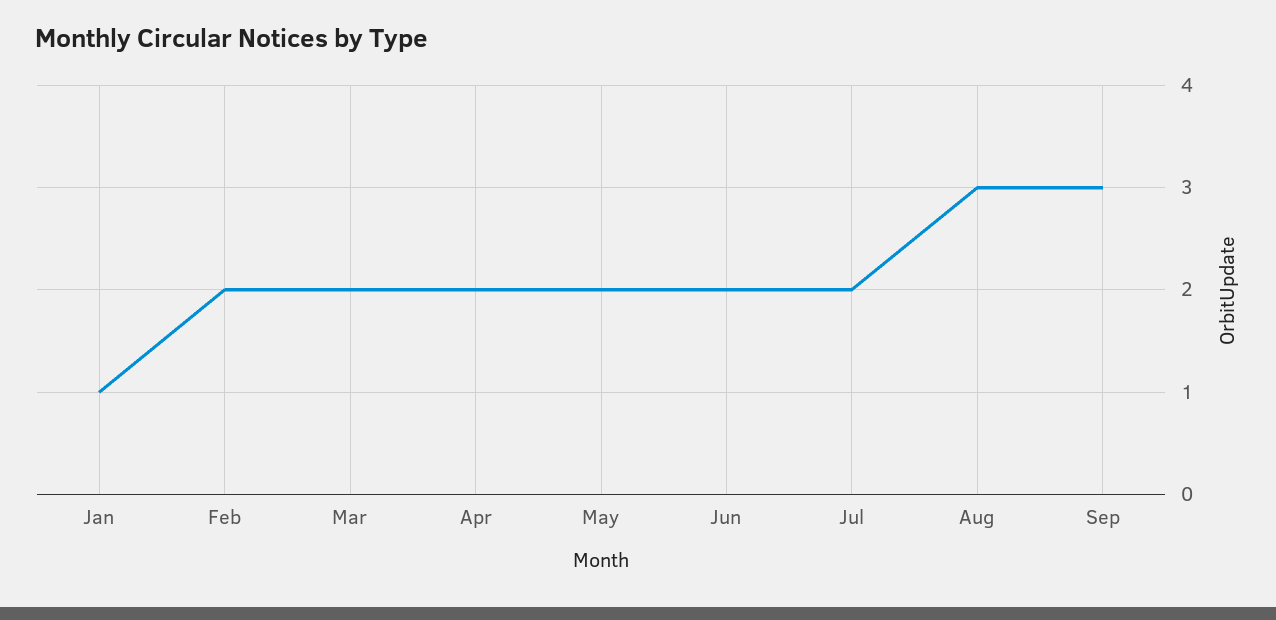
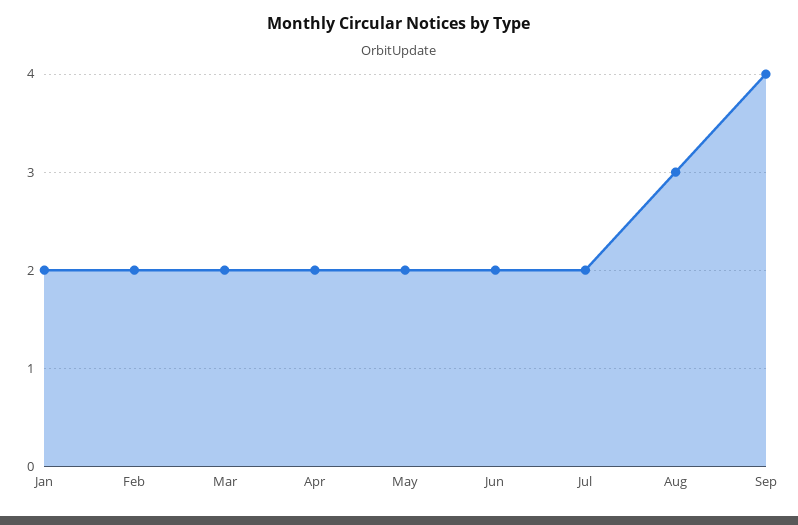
  {
-   "Jan": 1,
+   "Jan": 2,
    "Feb": 2,
    "Mar": 2,
    "Apr": 2,
    "May": 2,
    "Jun": 2,
    "Jul": 2,
    "Aug": 3,
-   "Sep": 3
+   "Sep": 4
  }

